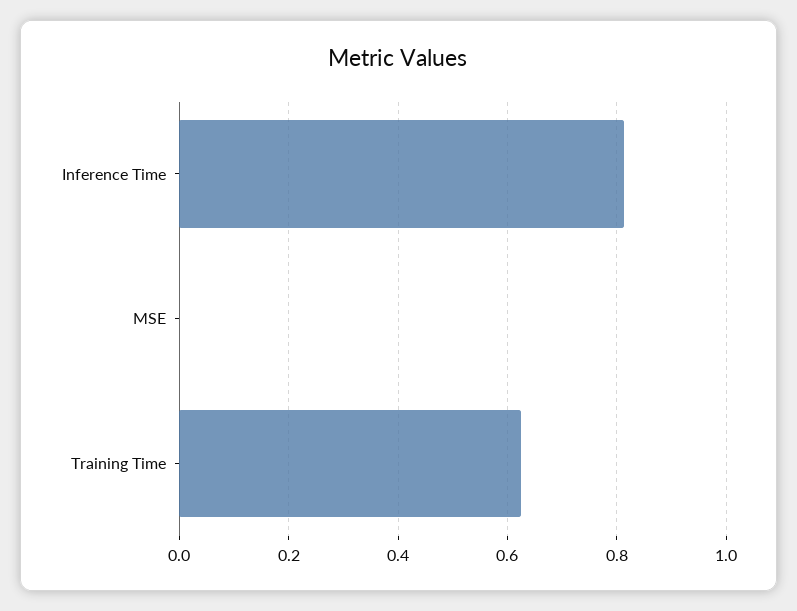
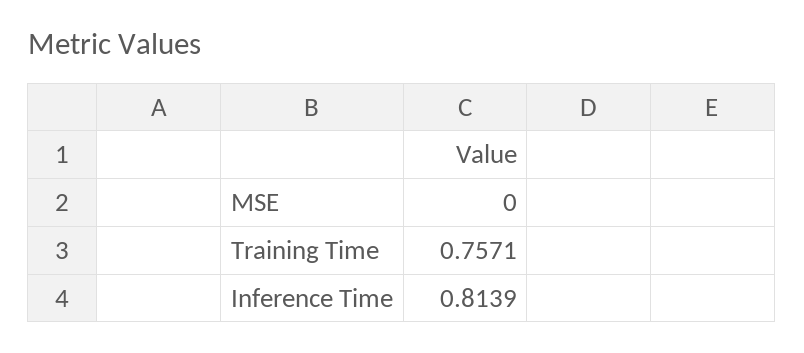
  {
    "Inference Time": 0.8139,
    "MSE": 0,
-   "Training Time": 0.62
+   "Training Time": 0.7571
  }

